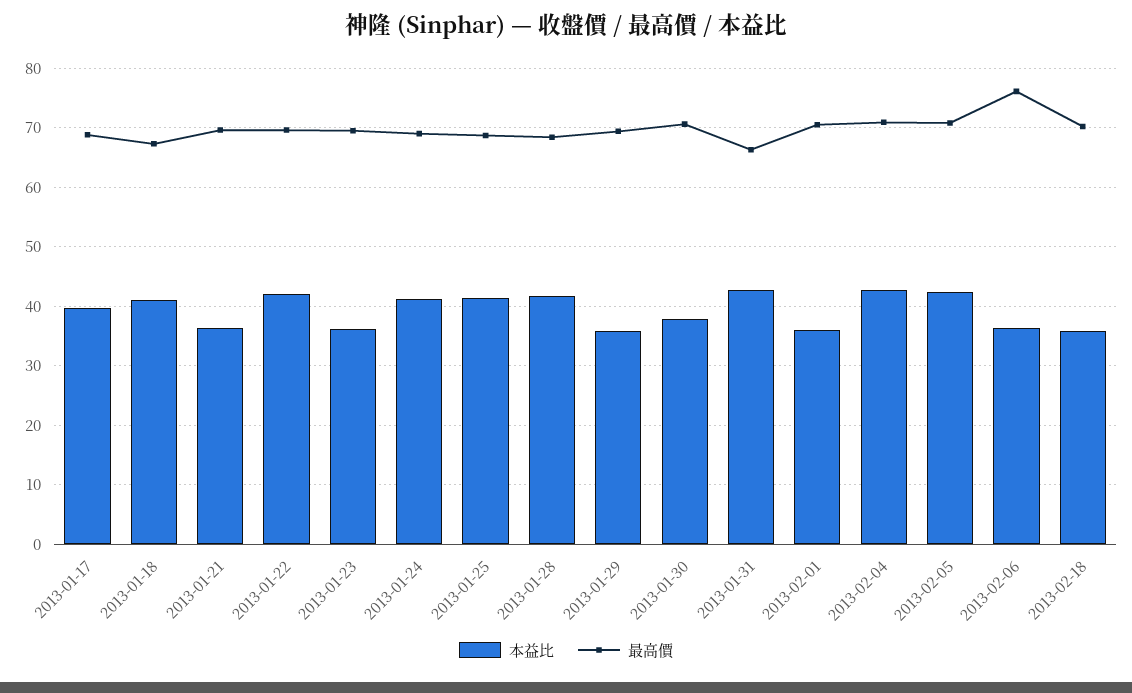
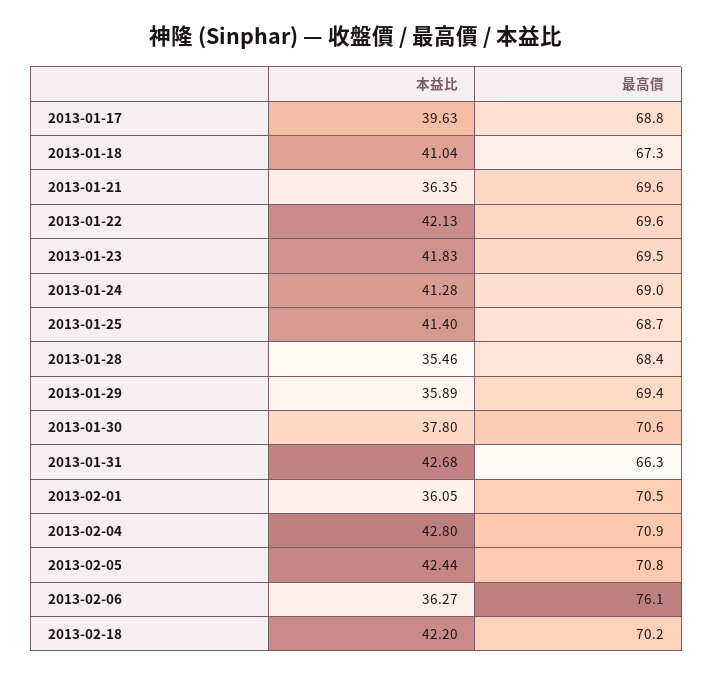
  {
    "本益比": {
      "2013-01-17": 39.63,
      "2013-01-18": 41.04,
      "2013-01-21": 36.35,
      "2013-01-22": 42.13,
-     "2013-01-23": 36,
+     "2013-01-23": 41.83,
      "2013-01-24": 41.28,
      "2013-01-25": 41.4,
-     "2013-01-28": 42,
+     "2013-01-28": 35.46,
      "2013-01-29": 35.89,
      "2013-01-30": 37.8,
      "2013-01-31": 42.68,
      "2013-02-01": 36.05,
      "2013-02-04": 42.8,
      "2013-02-05": 42.44,
      "2013-02-06": 36.27,
-     "2013-02-18": 36
+     "2013-02-18": 42.2
    },
    "最高價": {
      "2013-01-17": 68.8,
      "2013-01-18": 67.3,
      "2013-01-21": 69.6,
      "2013-01-22": 69.6,
      "2013-01-23": 69.5,
      "2013-01-24": 69,
      "2013-01-25": 68.7,
      "2013-01-28": 68.4,
      "2013-01-29": 69.4,
      "2013-01-30": 70.6,
      "2013-01-31": 66.3,
      "2013-02-01": 70.5,
      "2013-02-04": 70.9,
      "2013-02-05": 70.8,
      "2013-02-06": 76.1,
      "2013-02-18": 70.2
    }
  }

